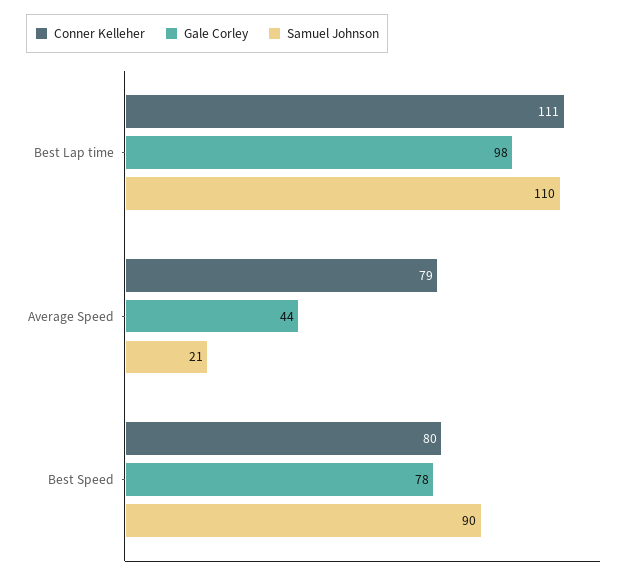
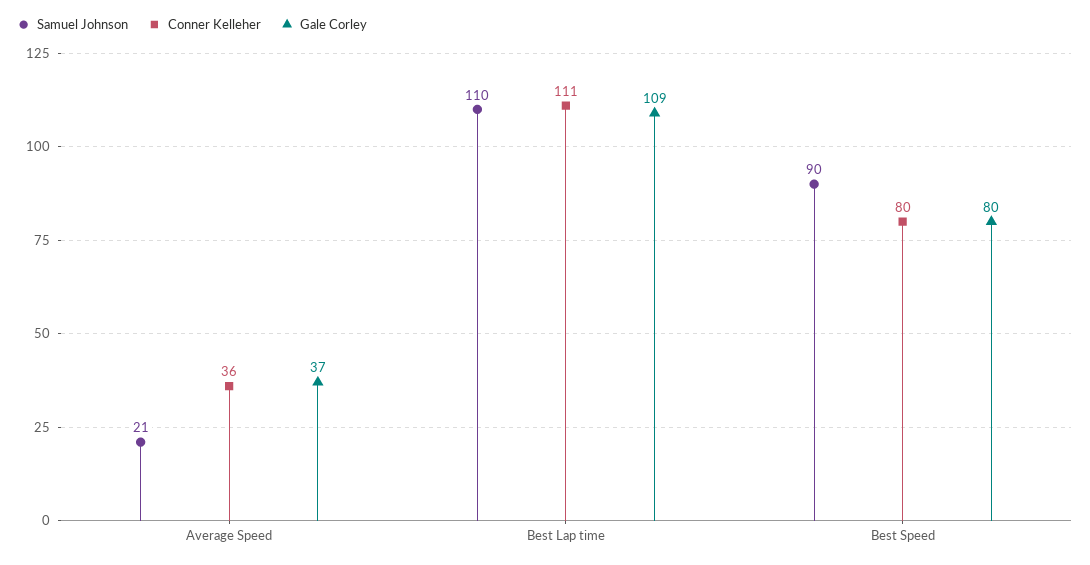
  {
    "Conner Kelleher": {
      "Best Lap time": 111,
-     "Average Speed": 79,
+     "Average Speed": 36,
      "Best Speed": 80
    },
    "Gale Corley": {
-     "Best Lap time": 98,
+     "Best Lap time": 109,
-     "Average Speed": 44,
+     "Average Speed": 37,
-     "Best Speed": 78
+     "Best Speed": 80
    },
    "Samuel Johnson": {
      "Best Lap time": 110,
      "Average Speed": 21,
      "Best Speed": 90
    }
  }

